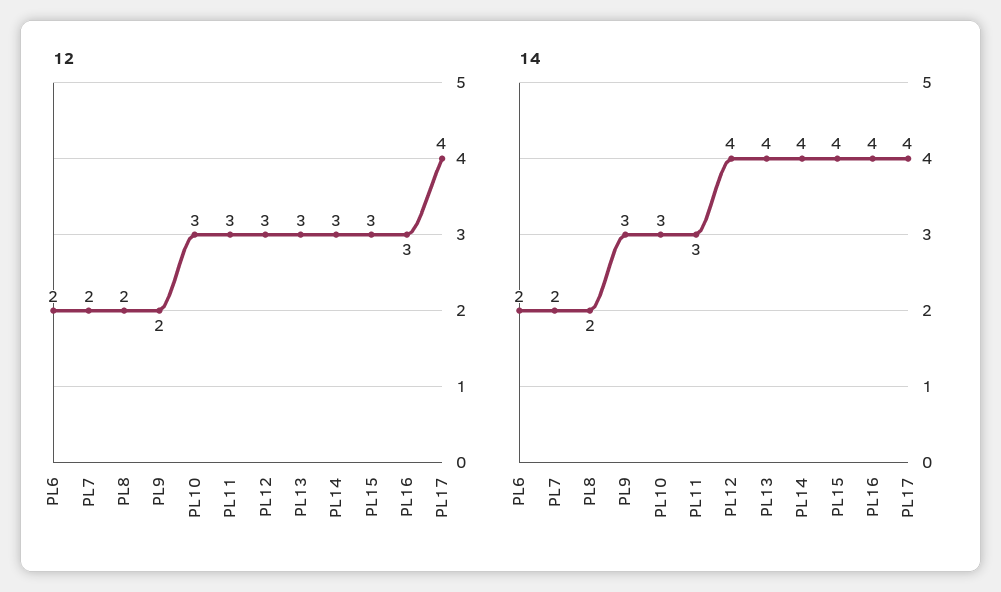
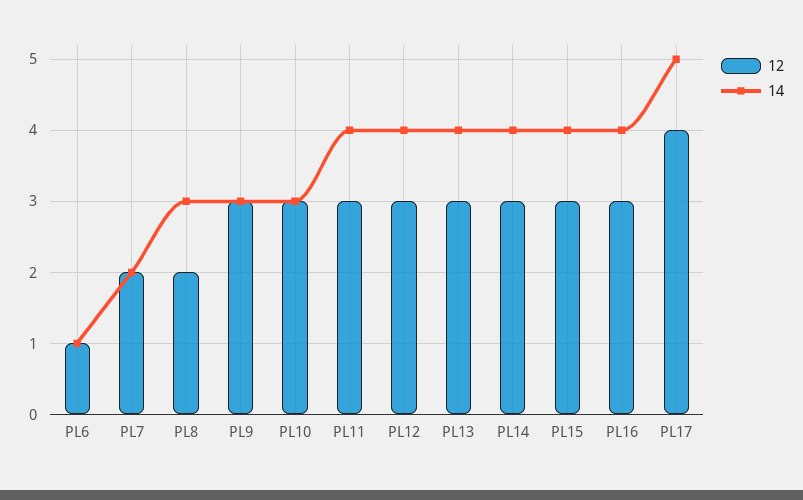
  {
    "12": {
-     "PL6": 2,
+     "PL6": 1,
      "PL7": 2,
      "PL8": 2,
-     "PL9": 2,
+     "PL9": 3,
      "PL10": 3,
      "PL11": 3,
      "PL12": 3,
      "PL13": 3,
      "PL14": 3,
      "PL15": 3,
      "PL16": 3,
      "PL17": 4
    },
    "14": {
-     "PL6": 2,
+     "PL6": 1,
      "PL7": 2,
-     "PL8": 2,
+     "PL8": 3,
      "PL9": 3,
      "PL10": 3,
-     "PL11": 3,
+     "PL11": 4,
      "PL12": 4,
      "PL13": 4,
      "PL14": 4,
      "PL15": 4,
      "PL16": 4,
-     "PL17": 4
+     "PL17": 5
    }
  }

